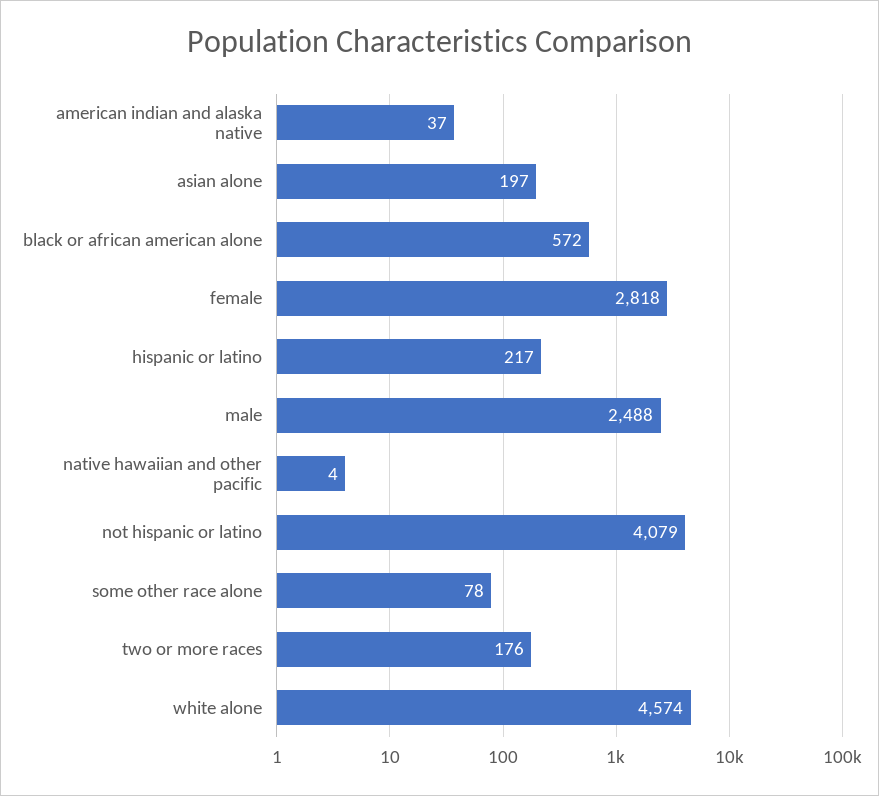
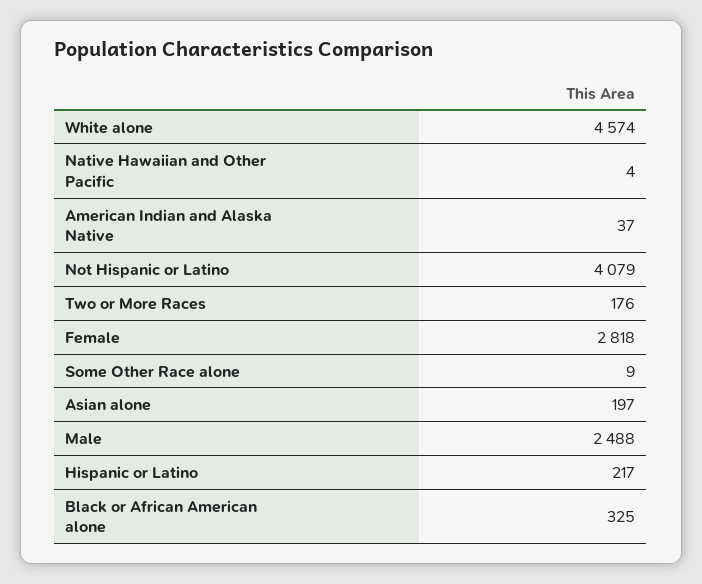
  {
    "american indian and alaska native": 37,
    "asian alone": 197,
-   "black or african american alone": 572,
+   "black or african american alone": 325,
    "female": 2818,
    "hispanic or latino": 217,
    "male": 2488,
    "native hawaiian and other pacific": 4,
    "not hispanic or latino": 4079,
-   "some other race alone": 78,
+   "some other race alone": 9,
    "two or more races": 176,
    "white alone": 4574
  }

